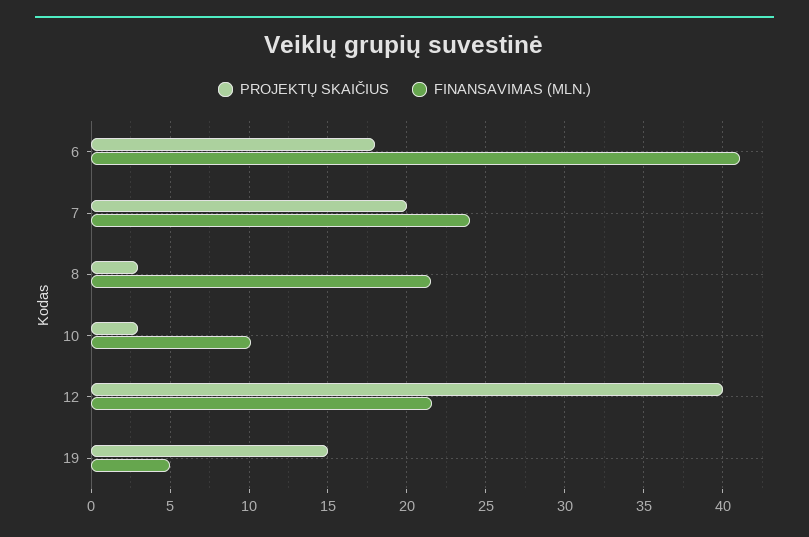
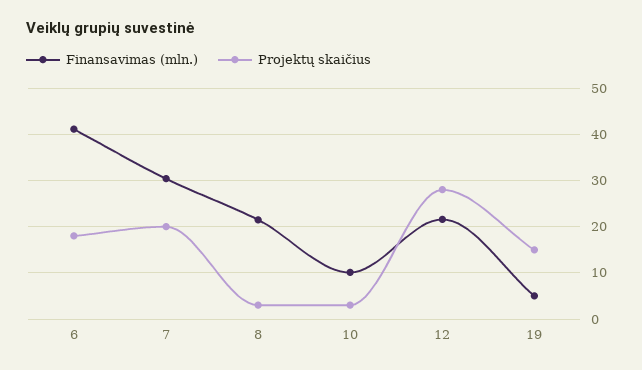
  {
    "PROJEKTŲ SKAIČIUS": {
      "6": 18,
      "7": 20,
      "8": 3,
      "10": 3,
-     "12": 40,
+     "12": 28,
      "19": 15
    },
    "FINANSAVIMAS (MLN.)": {
      "6": 41,
-     "7": 24,
+     "7": 30,
      "8": 21.5,
      "10": 10,
      "12": 21.5,
      "19": 5
    }
  }

